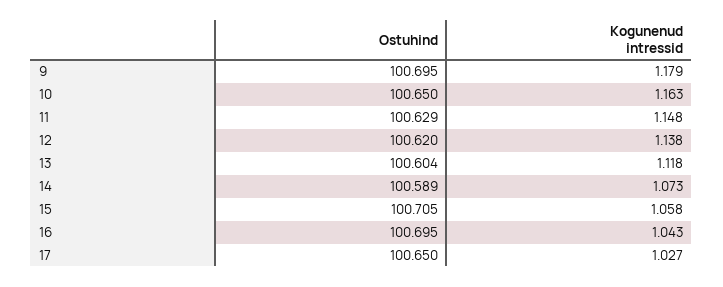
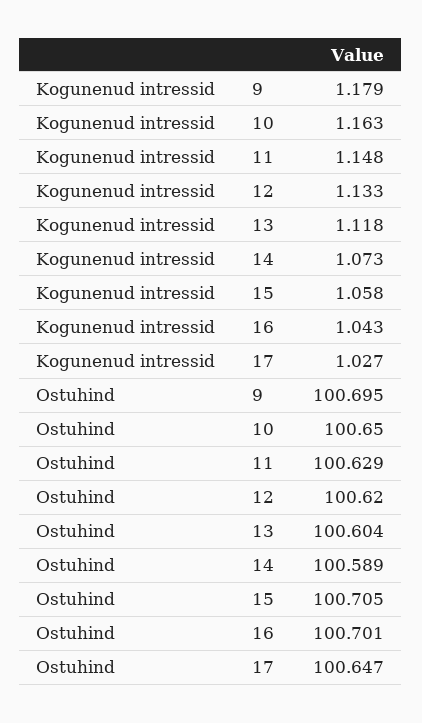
  {
    "Ostuhind": {
      "9": 100.695,
      "10": 100.65,
      "11": 100.629,
      "12": 100.62,
      "13": 100.604,
      "14": 100.589,
      "15": 100.705,
-     "16": 100.695,
+     "16": 100.701,
-     "17": 100.65
+     "17": 100.647
    },
    "Kogunenud intressid": {
      "9": 1.179,
      "10": 1.163,
      "11": 1.148,
-     "12": 1.138,
+     "12": 1.133,
      "13": 1.118,
      "14": 1.073,
      "15": 1.058,
      "16": 1.043,
      "17": 1.027
    }
  }

